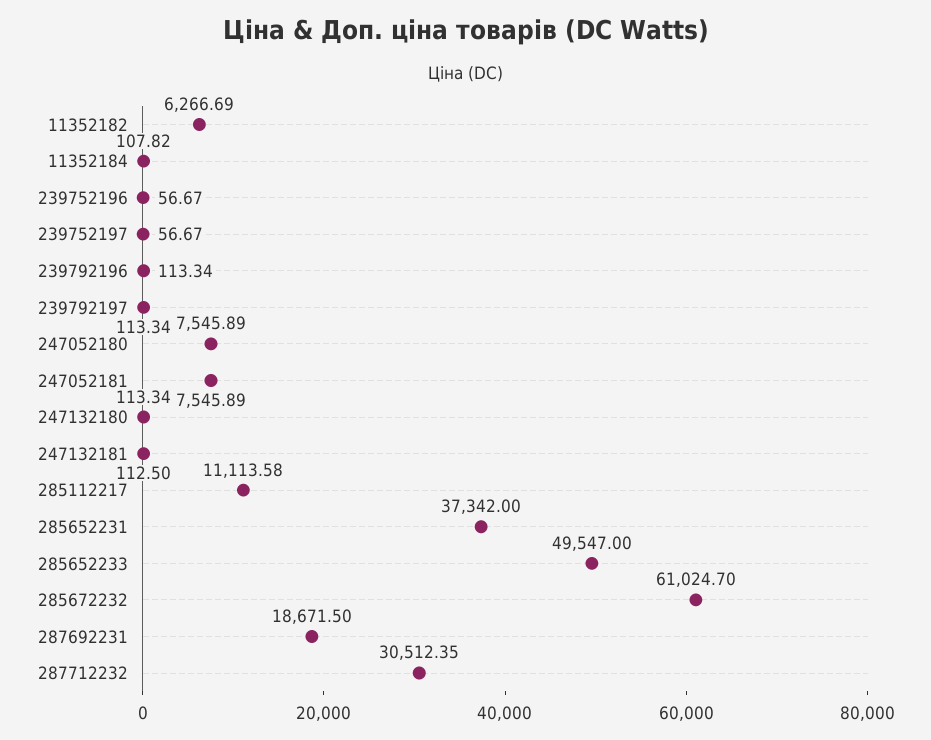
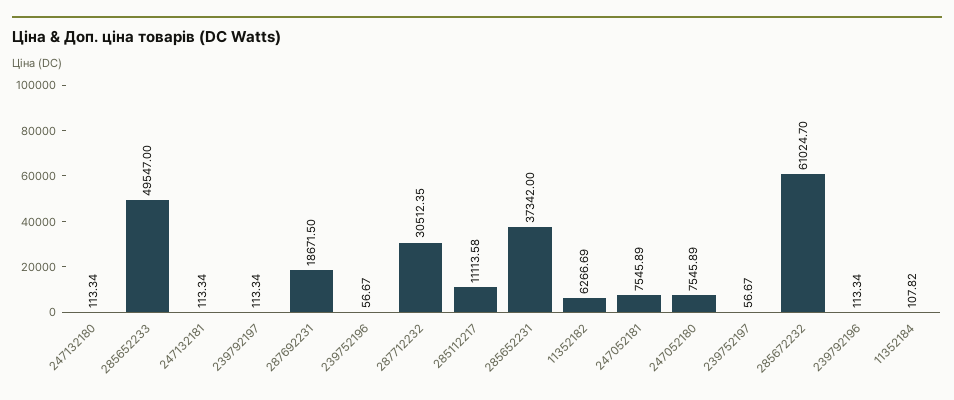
  {
    "11352182": 6266.69,
    "11352184": 107.82,
    "239752196": 56.67,
    "239752197": 56.67,
    "239792196": 113.34,
    "239792197": 113.34,
    "247052180": 7545.89,
    "247052181": 7545.89,
    "247132180": 113.34,
-   "247132181": 112.5,
+   "247132181": 113.34,
    "285112217": 11113.58,
    "285652231": 37342,
    "285652233": 49547,
    "285672232": 61024.7,
    "287692231": 18671.5,
    "287712232": 30512.35
  }

